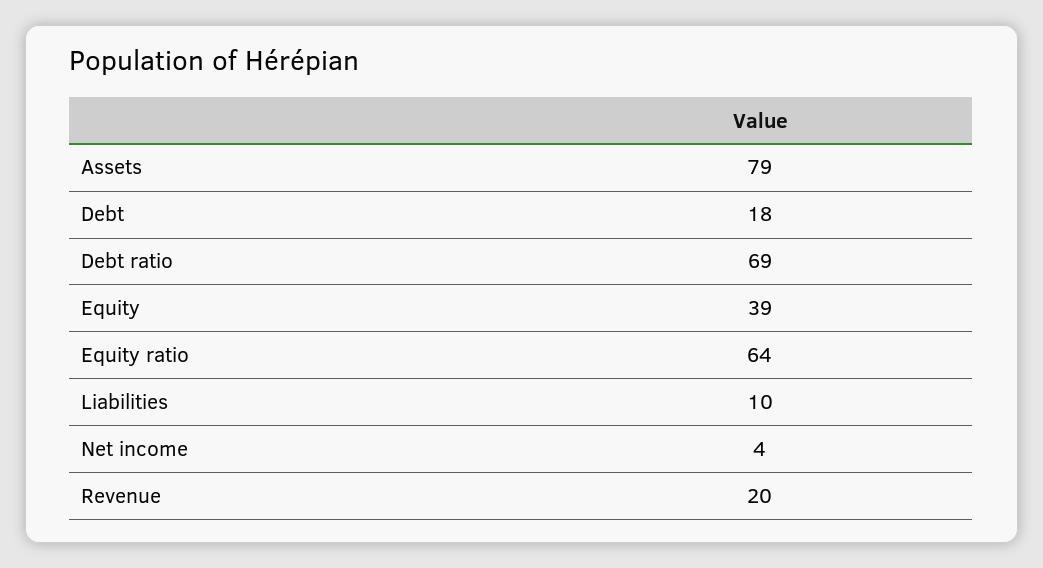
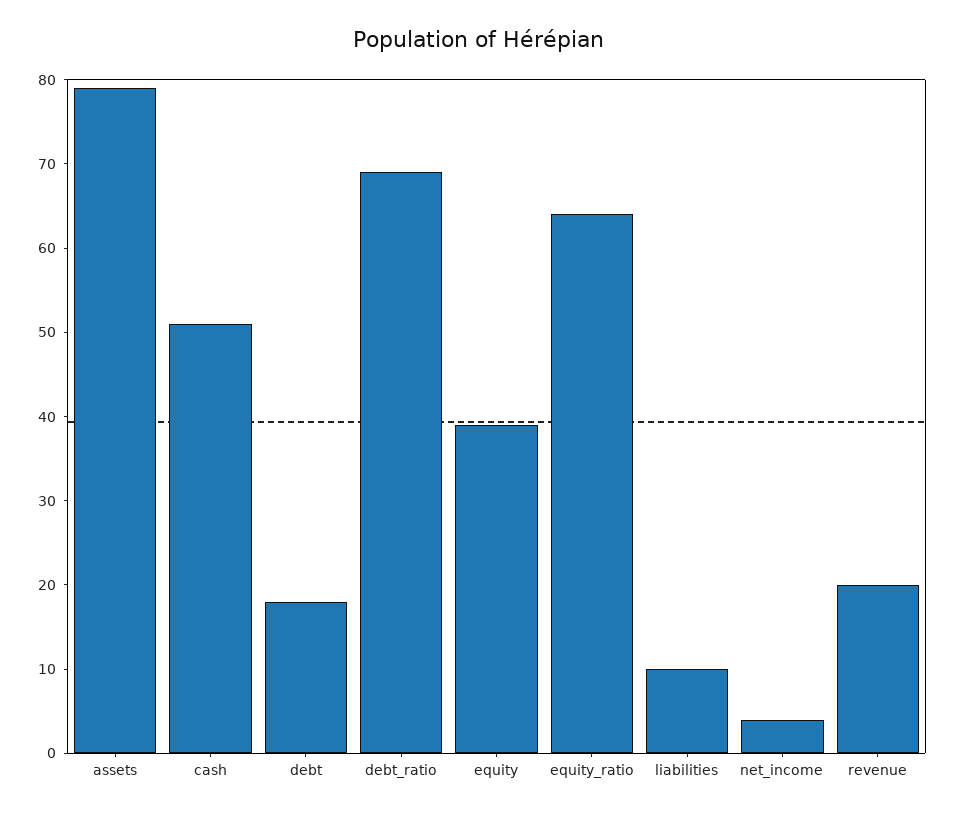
  {
    "Assets": 79,
    "Debt": 18,
    "Debt ratio": 69,
    "Equity": 39,
    "Equity ratio": 64,
    "Liabilities": 10,
    "Net income": 4,
-   "Revenue": 20
+   "Revenue": 20,
+   "cash": 51
  }

